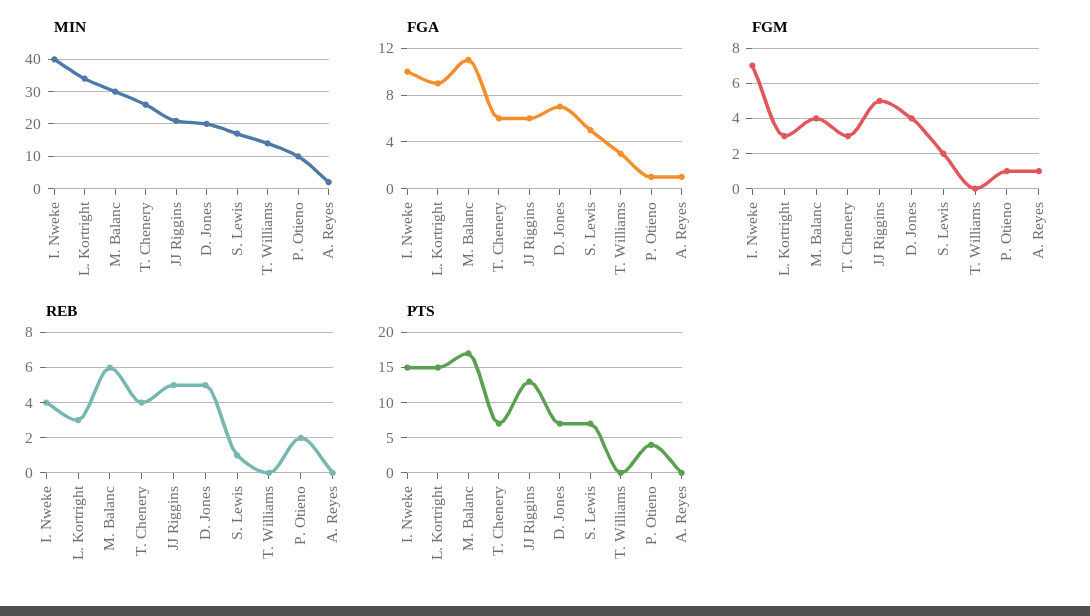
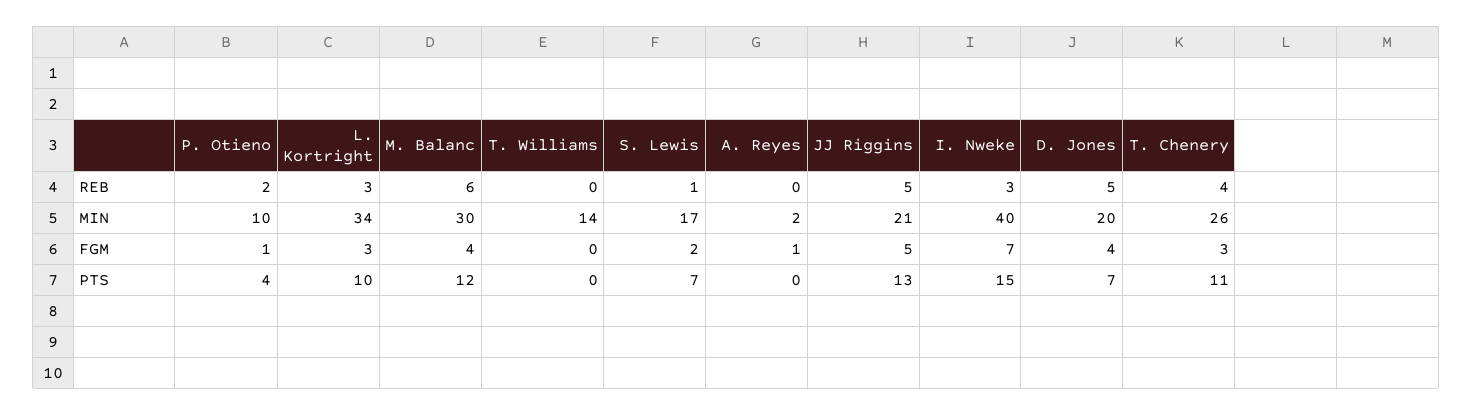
  {
    "MIN": {
      "I. Nweke": 40,
      "L. Kortright": 34,
      "M. Balanc": 30,
      "T. Chenery": 26,
      "JJ Riggins": 21,
      "D. Jones": 20,
      "S. Lewis": 17,
      "T. Williams": 14,
      "P. Otieno": 10,
      "A. Reyes": 2
    },
-   "FGA": {
-     "I. Nweke": 10,
-     "L. Kortright": 9,
-     "M. Balanc": 11,
-     "T. Chenery": 6,
-     "JJ Riggins": 6,
-     "D. Jones": 7,
-     "S. Lewis": 5,
-     "T. Williams": 3,
-     "P. Otieno": 1,
-     "A. Reyes": 1
-   },
    "FGM": {
      "I. Nweke": 7,
      "L. Kortright": 3,
      "M. Balanc": 4,
      "T. Chenery": 3,
      "JJ Riggins": 5,
      "D. Jones": 4,
      "S. Lewis": 2,
      "T. Williams": 0,
      "P. Otieno": 1,
      "A. Reyes": 1
    },
    "REB": {
-     "I. Nweke": 4,
+     "I. Nweke": 3,
      "L. Kortright": 3,
      "M. Balanc": 6,
      "T. Chenery": 4,
      "JJ Riggins": 5,
      "D. Jones": 5,
      "S. Lewis": 1,
      "T. Williams": 0,
      "P. Otieno": 2,
      "A. Reyes": 0
    },
    "PTS": {
      "I. Nweke": 15,
-     "L. Kortright": 15,
+     "L. Kortright": 10,
-     "M. Balanc": 17,
+     "M. Balanc": 12,
-     "T. Chenery": 7,
+     "T. Chenery": 11,
      "JJ Riggins": 13,
      "D. Jones": 7,
      "S. Lewis": 7,
      "T. Williams": 0,
      "P. Otieno": 4,
      "A. Reyes": 0
    }
  }

